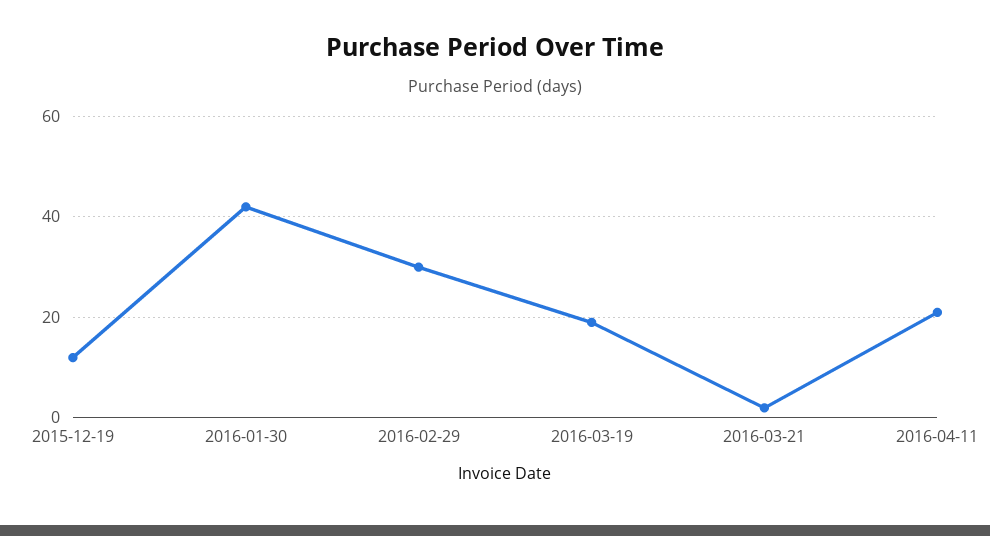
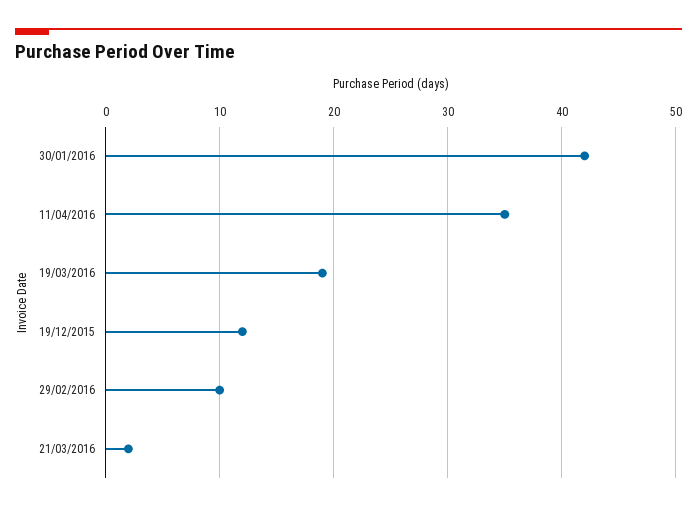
  {
    "2015-12-19": 12,
    "2016-01-30": 42,
-   "2016-02-29": 30,
+   "2016-02-29": 10,
    "2016-03-19": 19,
    "2016-03-21": 2,
-   "2016-04-11": 20
+   "2016-04-11": 35
  }

